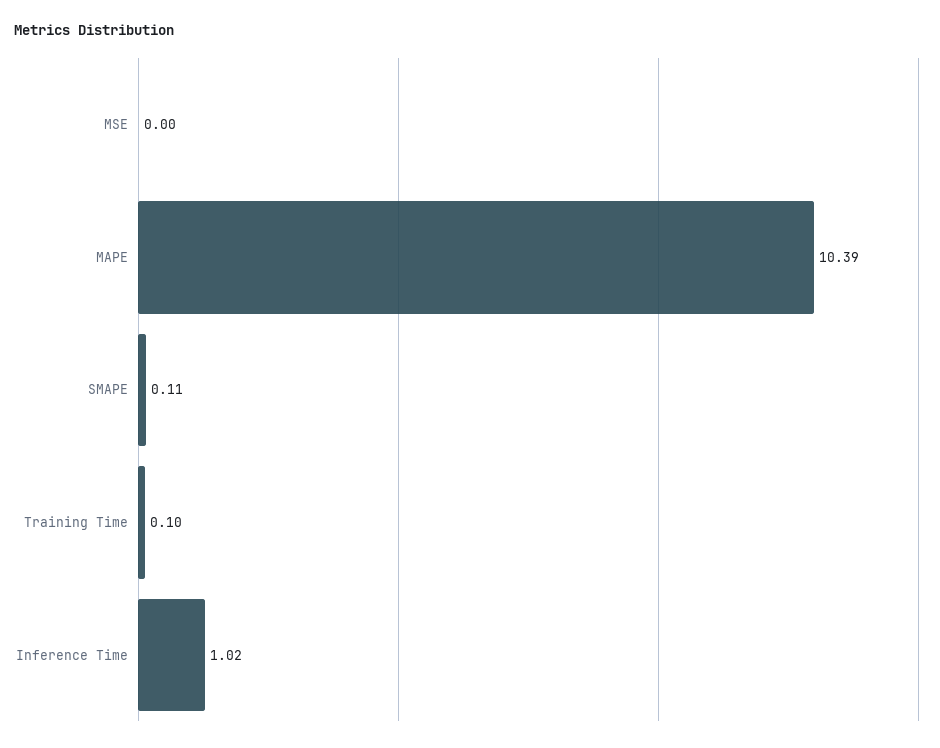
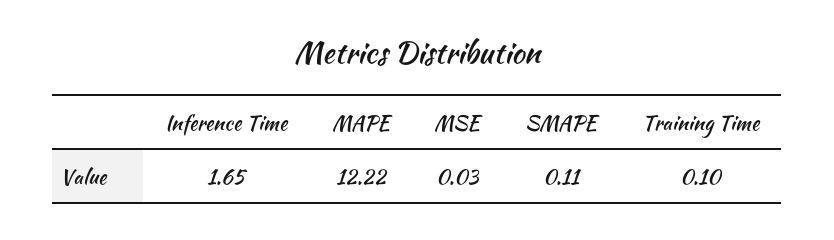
  {
-   "MSE": 0,
+   "MSE": 0.03,
-   "MAPE": 10.39,
+   "MAPE": 12.22,
    "SMAPE": 0.11,
    "Training Time": 0.1,
-   "Inference Time": 1.02
+   "Inference Time": 1.65
  }

